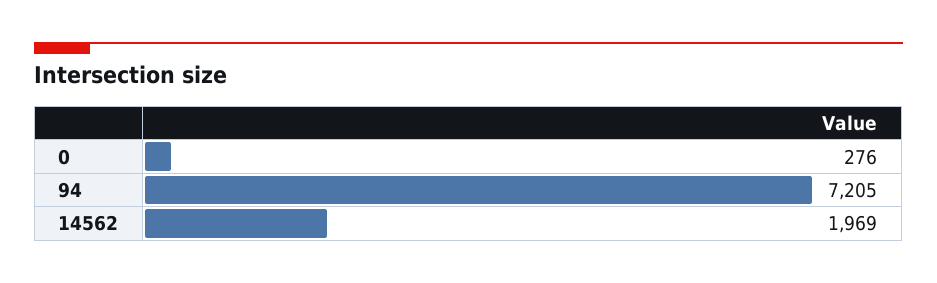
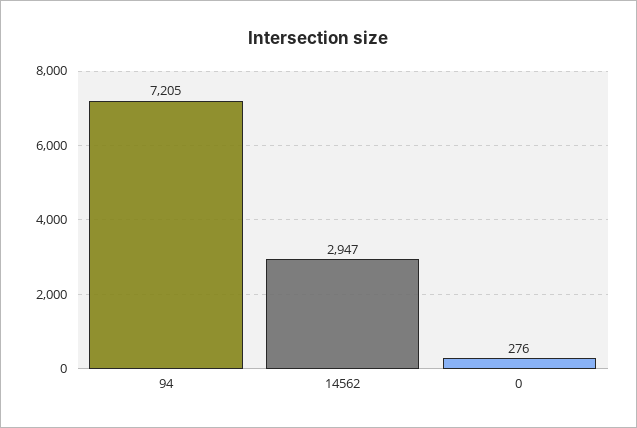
  {
    "0": 276,
    "94": 7205,
-   "14562": 1969
+   "14562": 2947
  }

